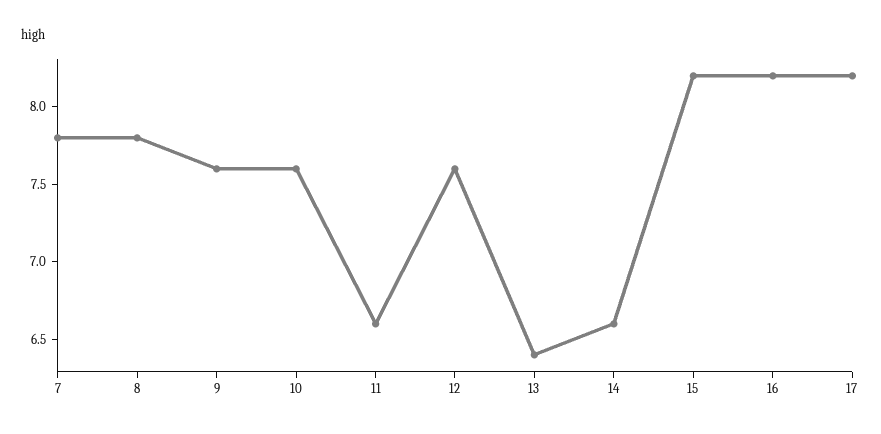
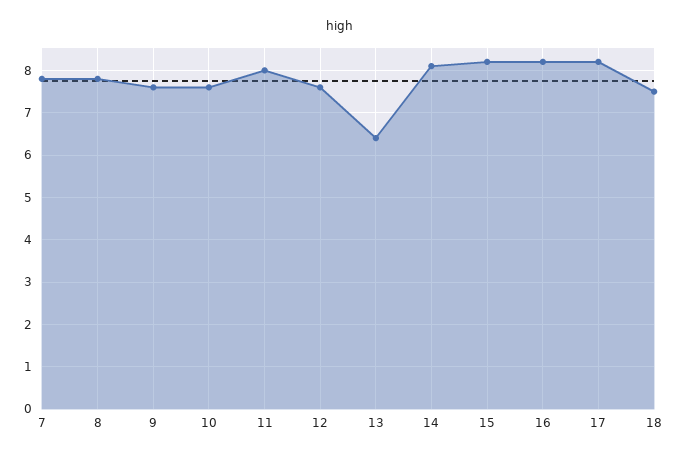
  {
    "7": 7.8,
    "8": 7.8,
    "9": 7.6,
    "10": 7.6,
-   "11": 6.6,
+   "11": 8,
    "12": 7.6,
    "13": 6.4,
-   "14": 6.6,
+   "14": 8,
    "15": 8.2,
    "16": 8.2,
-   "17": 8.2
+   "17": 8.2,
+   "18": 7.5
  }

